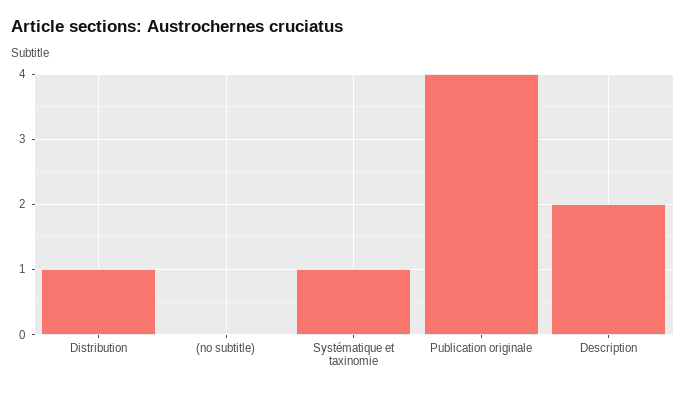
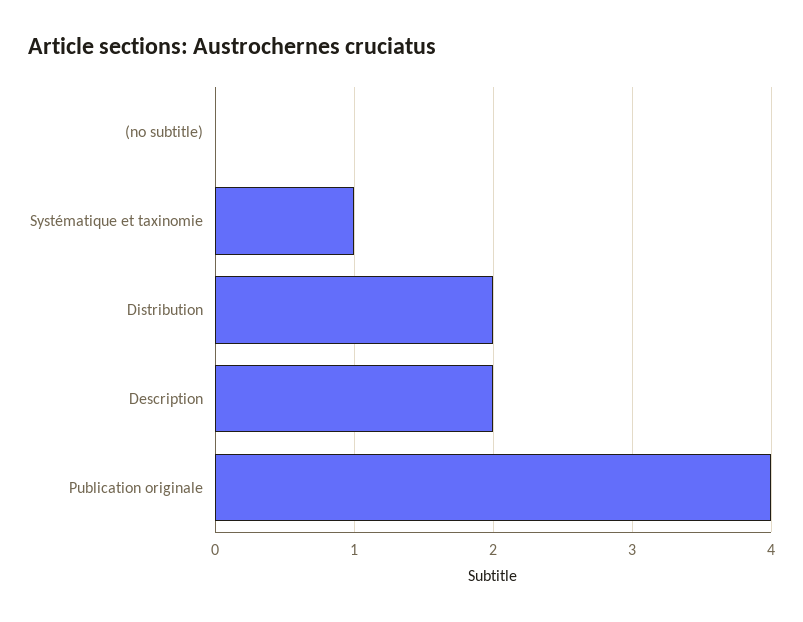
  {
-   "Distribution": 1,
+   "Distribution": 2,
    "(no subtitle)": 0,
    "Systématique et taxinomie": 1,
    "Publication originale": 4,
    "Description": 2
  }

